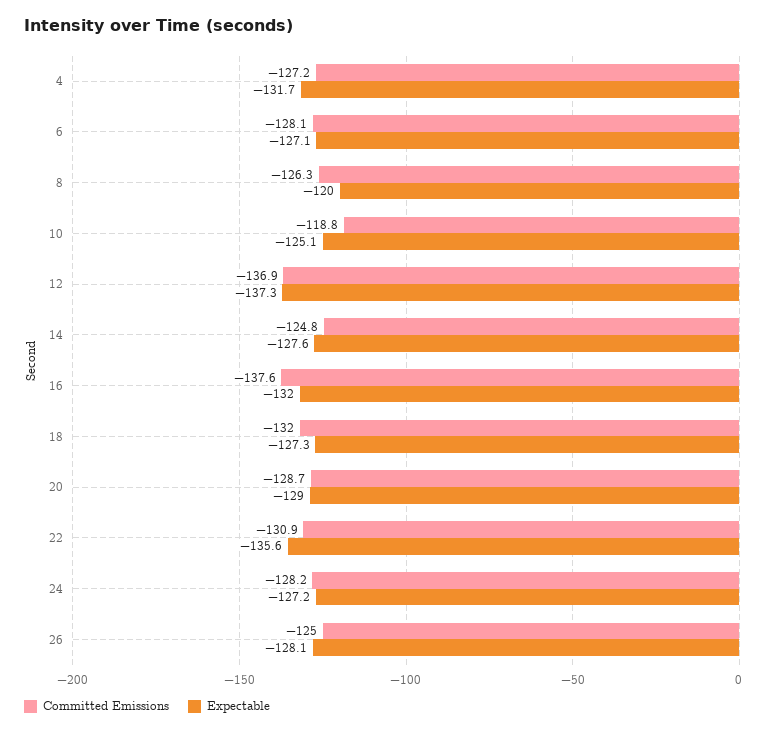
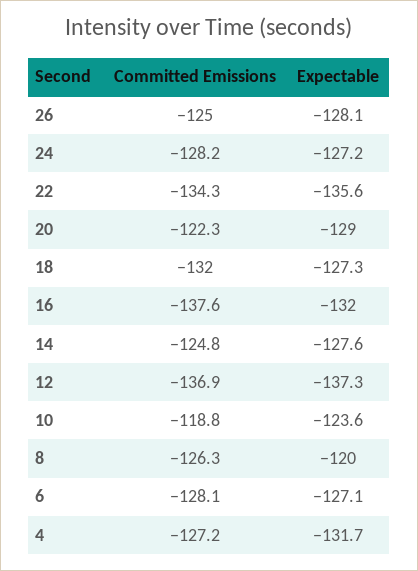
  {
    "Committed Emissions": {
      "4": -127.2,
      "6": -128.1,
      "8": -126.3,
      "10": -118.8,
      "12": -136.9,
      "14": -124.8,
      "16": -137.6,
      "18": -132,
-     "20": -128.7,
+     "20": -122.3,
-     "22": -130.9,
+     "22": -134.3,
      "24": -128.2,
      "26": -125
    },
    "Expectable": {
      "4": -131.7,
      "6": -127.1,
      "8": -120,
-     "10": -125.1,
+     "10": -123.6,
      "12": -137.3,
      "14": -127.6,
      "16": -132,
      "18": -127.3,
      "20": -129,
      "22": -135.6,
      "24": -127.2,
      "26": -128.1
    }
  }

